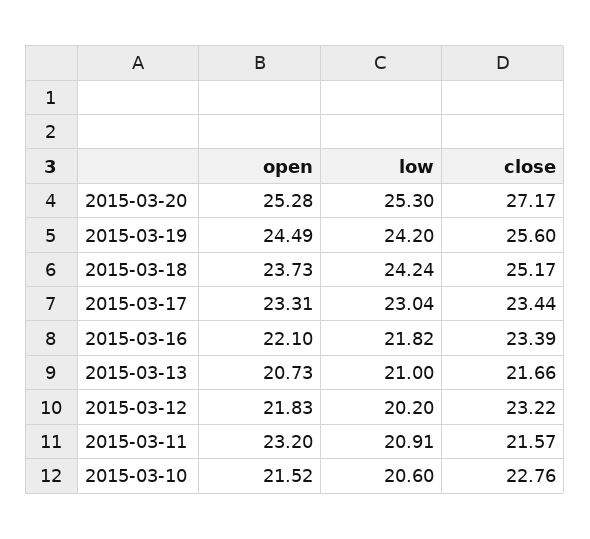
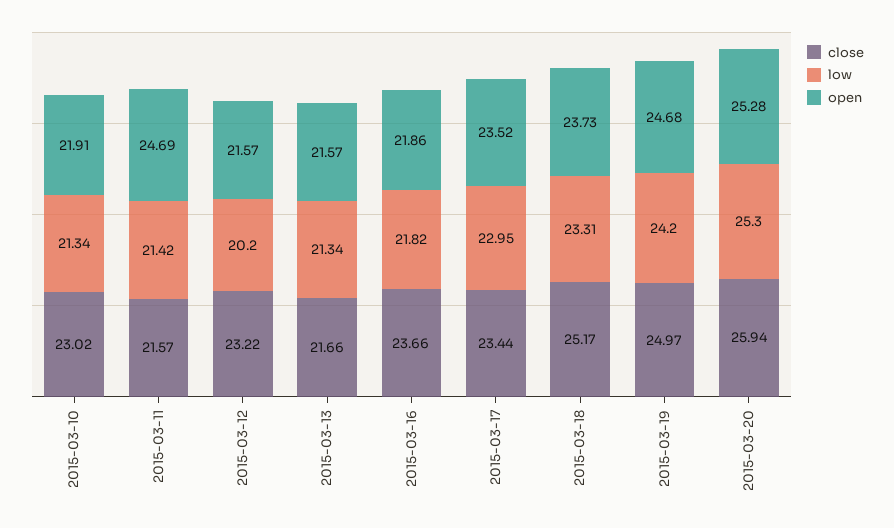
  {
    "open": {
      "2015-03-20": 25.28,
-     "2015-03-19": 24.49,
+     "2015-03-19": 24.68,
      "2015-03-18": 23.73,
-     "2015-03-17": 23.31,
+     "2015-03-17": 23.52,
-     "2015-03-16": 22.1,
+     "2015-03-16": 21.86,
-     "2015-03-13": 20.73,
+     "2015-03-13": 21.57,
-     "2015-03-12": 21.83,
+     "2015-03-12": 21.57,
-     "2015-03-11": 23.2,
+     "2015-03-11": 24.69,
-     "2015-03-10": 21.52
+     "2015-03-10": 21.91
    },
    "low": {
      "2015-03-20": 25.3,
      "2015-03-19": 24.2,
-     "2015-03-18": 24.24,
+     "2015-03-18": 23.31,
-     "2015-03-17": 23.04,
+     "2015-03-17": 22.95,
      "2015-03-16": 21.82,
-     "2015-03-13": 21,
+     "2015-03-13": 21.34,
      "2015-03-12": 20.2,
-     "2015-03-11": 20.91,
+     "2015-03-11": 21.42,
-     "2015-03-10": 20.6
+     "2015-03-10": 21.34
    },
    "close": {
-     "2015-03-20": 27.17,
+     "2015-03-20": 25.94,
-     "2015-03-19": 25.6,
+     "2015-03-19": 24.97,
      "2015-03-18": 25.17,
      "2015-03-17": 23.44,
-     "2015-03-16": 23.39,
+     "2015-03-16": 23.66,
      "2015-03-13": 21.66,
      "2015-03-12": 23.22,
      "2015-03-11": 21.57,
-     "2015-03-10": 22.76
+     "2015-03-10": 23.02
    }
  }

